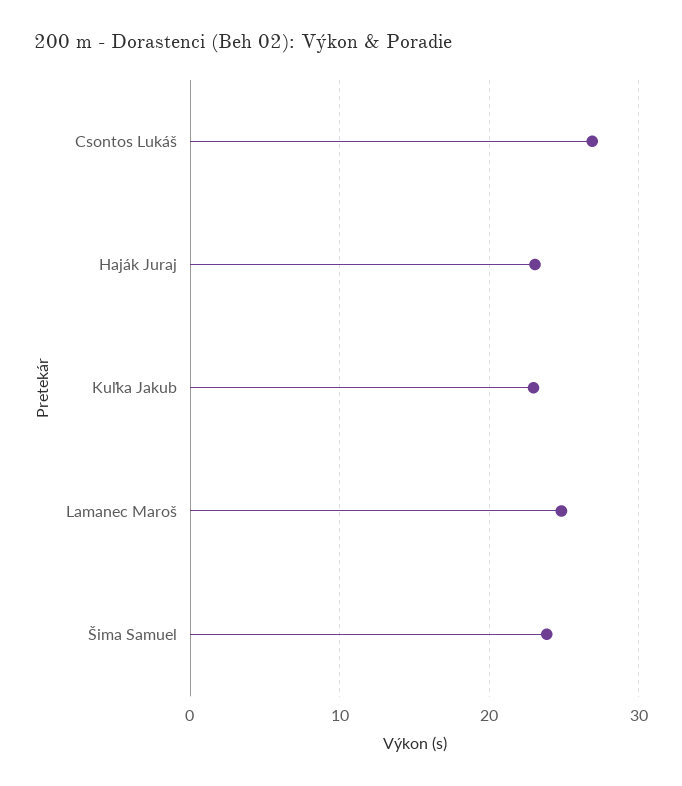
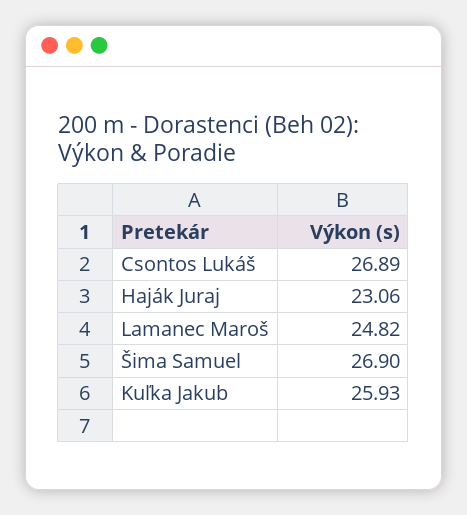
  {
    "Csontos Lukáš": 26.89,
    "Haják Juraj": 23.06,
-   "Kuľka Jakub": 23,
+   "Kuľka Jakub": 25.93,
    "Lamanec Maroš": 24.82,
-   "Šima Samuel": 24
+   "Šima Samuel": 26.9
  }

